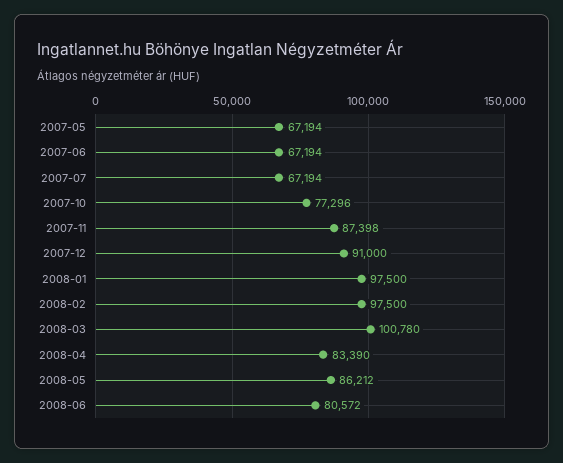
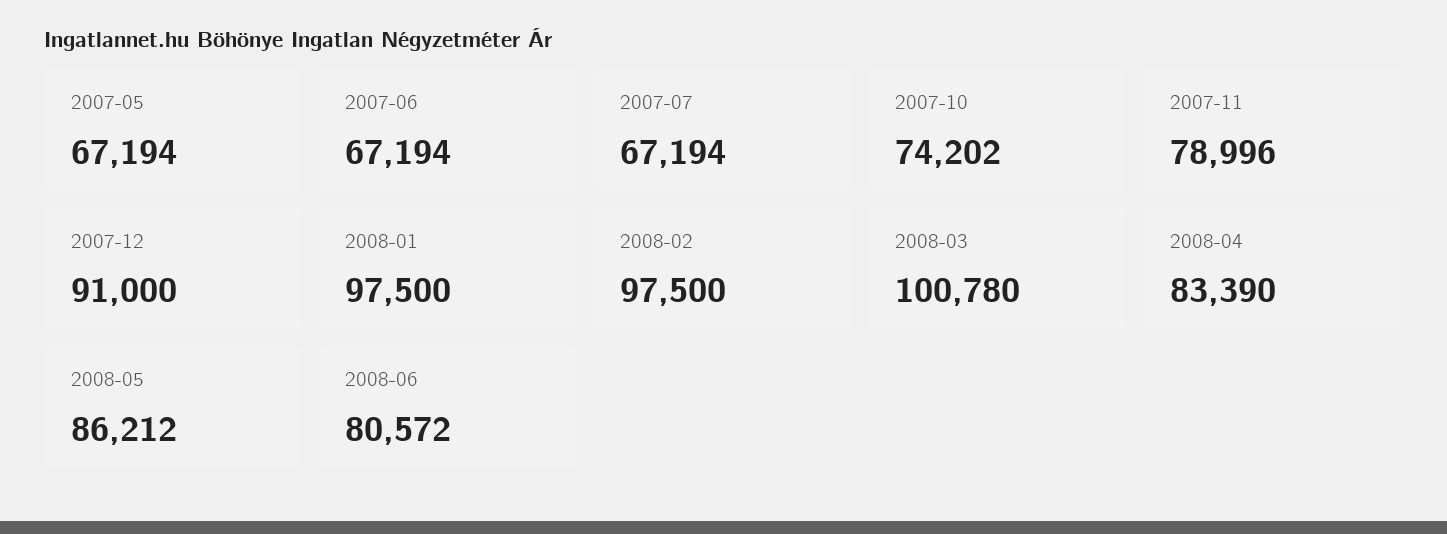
  {
    "2007-05": 67194,
    "2007-06": 67194,
    "2007-07": 67194,
-   "2007-10": 77296,
+   "2007-10": 74202,
-   "2007-11": 87398,
+   "2007-11": 78996,
    "2007-12": 91000,
    "2008-01": 97500,
    "2008-02": 97500,
    "2008-03": 100780,
    "2008-04": 83390,
    "2008-05": 86212,
    "2008-06": 80572
  }

